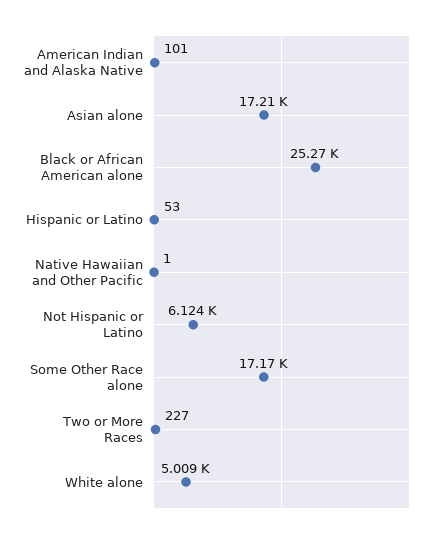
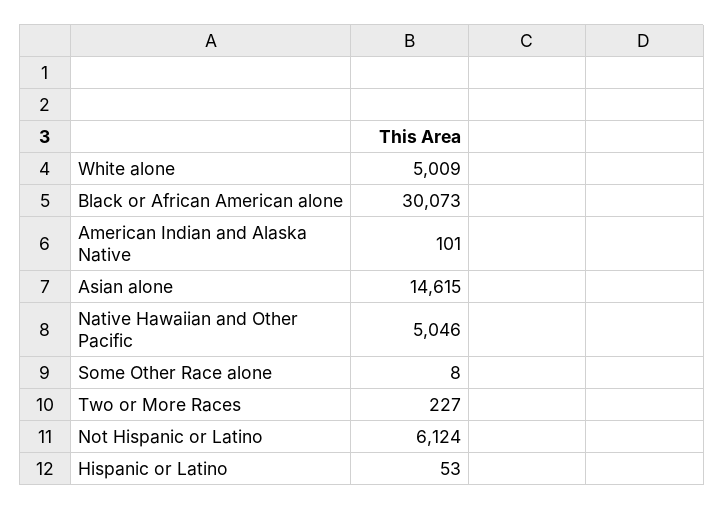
  {
    "American Indian and Alaska Native": 101,
-   "Asian alone": 17210,
+   "Asian alone": 14615,
-   "Black or African American alone": 25270,
+   "Black or African American alone": 30073,
    "Hispanic or Latino": 53,
-   "Native Hawaiian and Other Pacific": 1,
+   "Native Hawaiian and Other Pacific": 5046,
    "Not Hispanic or Latino": 6124,
-   "Some Other Race alone": 17170,
+   "Some Other Race alone": 8,
    "Two or More Races": 227,
    "White alone": 5009
  }

